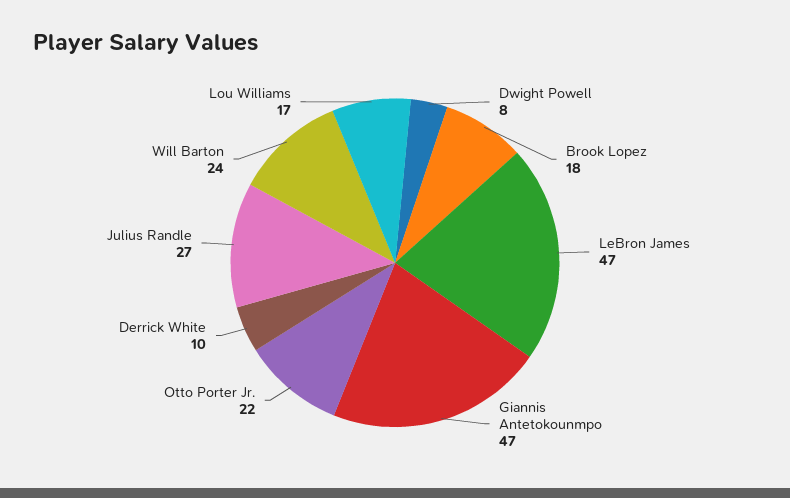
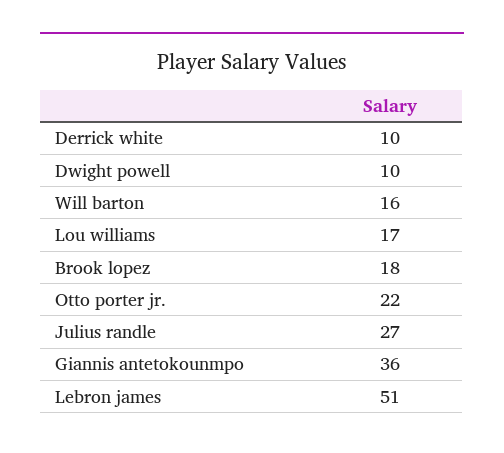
  {
-   "Dwight Powell": 8,
+   "Dwight Powell": 10,
    "Brook Lopez": 18,
-   "LeBron James": 47,
+   "LeBron James": 51,
-   "Giannis Antetokounmpo": 47,
+   "Giannis Antetokounmpo": 36,
    "Otto Porter Jr.": 22,
    "Derrick White": 10,
    "Julius Randle": 27,
-   "Will Barton": 24,
+   "Will Barton": 16,
    "Lou Williams": 17
  }

